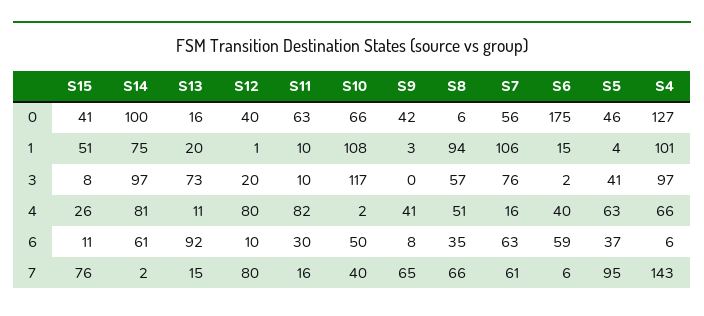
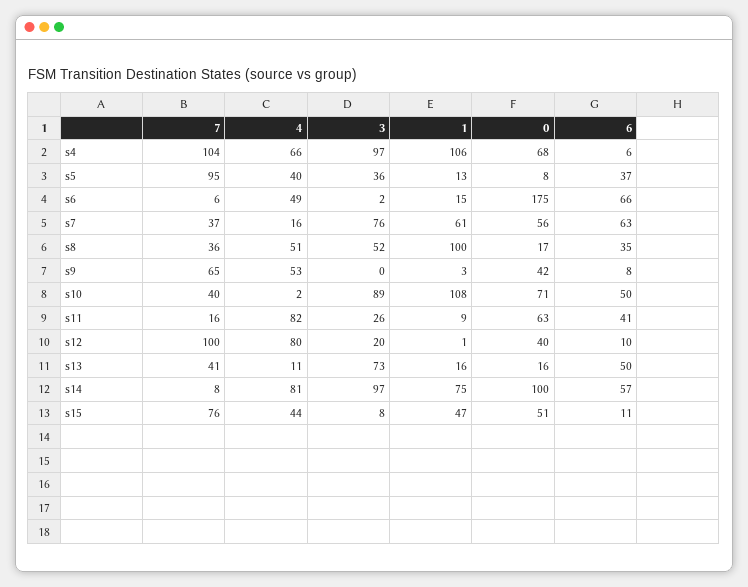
  {
    "S15": {
-     "0": 41,
+     "0": 51,
-     "1": 51,
+     "1": 47,
      "3": 8,
-     "4": 26,
+     "4": 44,
      "6": 11,
      "7": 76
    },
    "S14": {
      "0": 100,
      "1": 75,
      "3": 97,
      "4": 81,
-     "6": 61,
+     "6": 57,
-     "7": 2
+     "7": 8
    },
    "S13": {
      "0": 16,
-     "1": 20,
+     "1": 16,
      "3": 73,
      "4": 11,
-     "6": 92,
+     "6": 50,
-     "7": 15
+     "7": 41
    },
    "S12": {
      "0": 40,
      "1": 1,
      "3": 20,
      "4": 80,
      "6": 10,
-     "7": 80
+     "7": 100
    },
    "S11": {
      "0": 63,
-     "1": 10,
+     "1": 9,
-     "3": 10,
+     "3": 26,
      "4": 82,
-     "6": 30,
+     "6": 41,
      "7": 16
    },
    "S10": {
-     "0": 66,
+     "0": 71,
      "1": 108,
-     "3": 117,
+     "3": 89,
      "4": 2,
      "6": 50,
      "7": 40
    },
    "S9": {
      "0": 42,
      "1": 3,
      "3": 0,
-     "4": 41,
+     "4": 53,
      "6": 8,
      "7": 65
    },
    "S8": {
-     "0": 6,
+     "0": 17,
-     "1": 94,
+     "1": 100,
-     "3": 57,
+     "3": 52,
      "4": 51,
      "6": 35,
-     "7": 66
+     "7": 36
    },
    "S7": {
      "0": 56,
-     "1": 106,
+     "1": 61,
      "3": 76,
      "4": 16,
      "6": 63,
-     "7": 61
+     "7": 37
    },
    "S6": {
      "0": 175,
      "1": 15,
      "3": 2,
-     "4": 40,
+     "4": 49,
-     "6": 59,
+     "6": 66,
      "7": 6
    },
    "S5": {
-     "0": 46,
+     "0": 8,
-     "1": 4,
+     "1": 13,
-     "3": 41,
+     "3": 36,
-     "4": 63,
+     "4": 40,
      "6": 37,
      "7": 95
    },
    "S4": {
-     "0": 127,
+     "0": 68,
-     "1": 101,
+     "1": 106,
      "3": 97,
      "4": 66,
      "6": 6,
-     "7": 143
+     "7": 104
    }
  }

